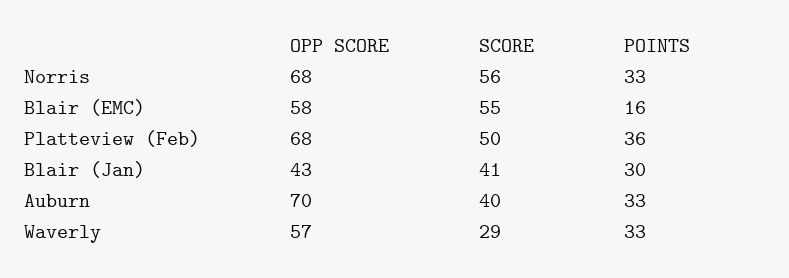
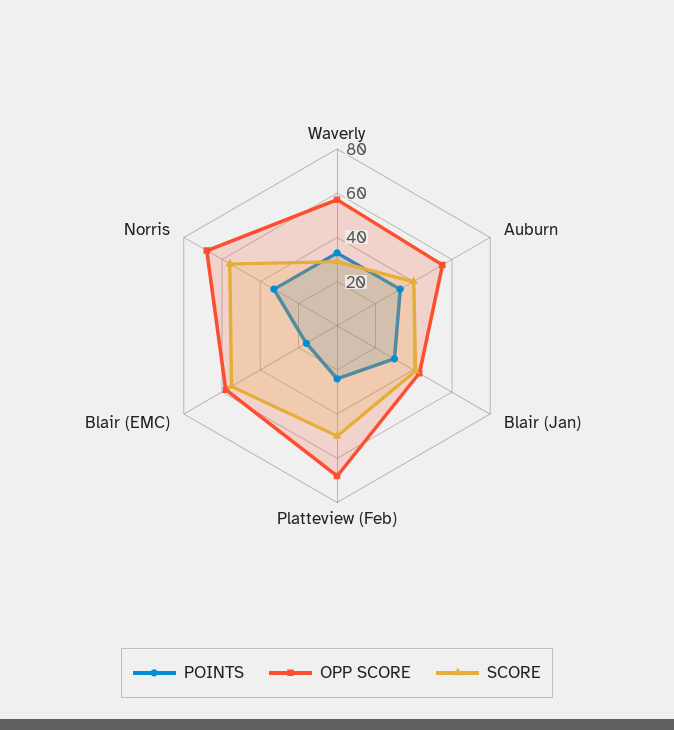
  {
    "OPP SCORE": {
      "Norris": 68,
      "Blair (EMC)": 58,
      "Platteview (Feb)": 68,
      "Blair (Jan)": 43,
-     "Auburn": 70,
+     "Auburn": 55,
      "Waverly": 57
    },
    "SCORE": {
      "Norris": 56,
      "Blair (EMC)": 55,
      "Platteview (Feb)": 50,
      "Blair (Jan)": 41,
      "Auburn": 40,
      "Waverly": 29
    },
    "POINTS": {
      "Norris": 33,
      "Blair (EMC)": 16,
-     "Platteview (Feb)": 36,
+     "Platteview (Feb)": 25,
      "Blair (Jan)": 30,
      "Auburn": 33,
      "Waverly": 33
    }
  }

